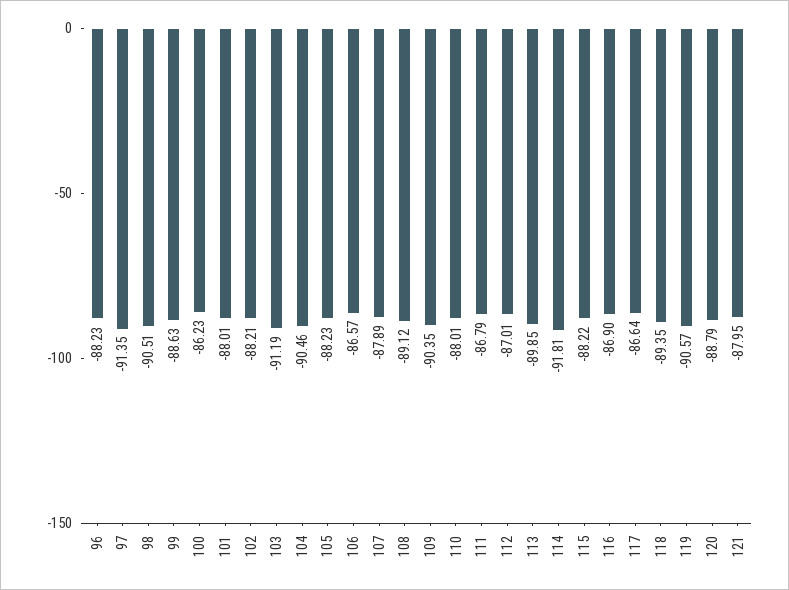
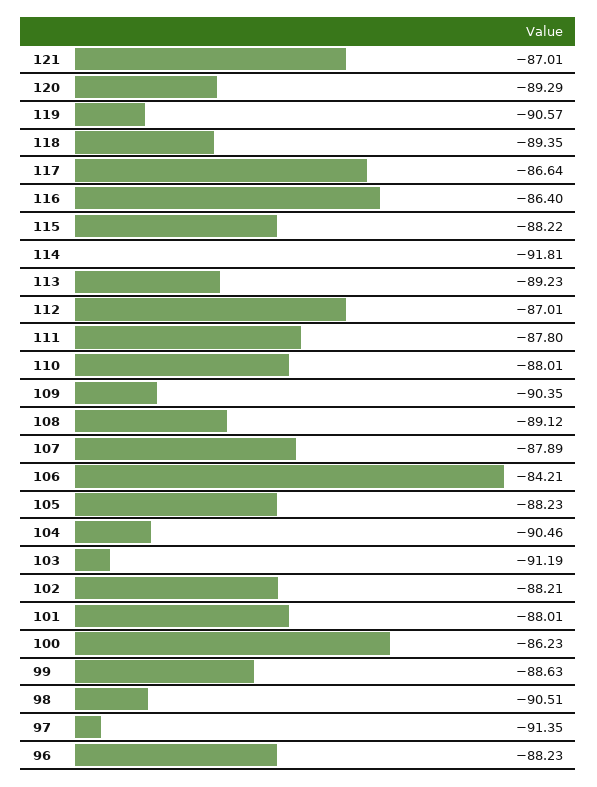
  {
    "96": -88.23,
    "97": -91.35,
    "98": -90.51,
    "99": -88.63,
    "100": -86.23,
    "101": -88.01,
    "102": -88.21,
    "103": -91.19,
    "104": -90.46,
    "105": -88.23,
-   "106": -86.57,
+   "106": -84.21,
    "107": -87.89,
    "108": -89.12,
    "109": -90.35,
    "110": -88.01,
-   "111": -86.79,
+   "111": -87.8,
    "112": -87.01,
-   "113": -89.85,
+   "113": -89.23,
    "114": -91.81,
    "115": -88.22,
-   "116": -86.9,
+   "116": -86.4,
    "117": -86.64,
    "118": -89.35,
    "119": -90.57,
-   "120": -88.79,
+   "120": -89.29,
-   "121": -87.95
+   "121": -87.01
  }

